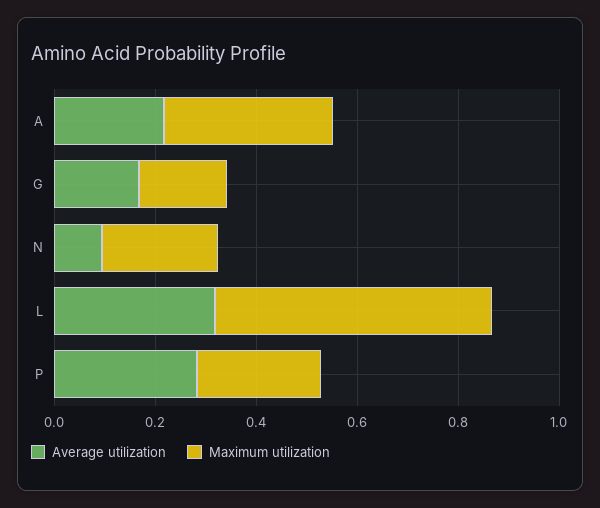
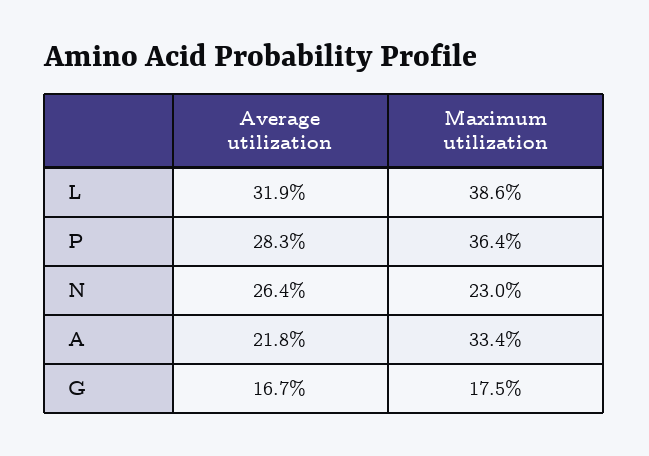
  {
    "Average utilization": {
      "A": 0.218,
      "G": 0.167,
-     "N": 0.1,
+     "N": 0.264,
      "L": 0.319,
      "P": 0.283
    },
    "Maximum utilization": {
      "A": 0.334,
      "G": 0.175,
      "N": 0.23,
-     "L": 0.55,
+     "L": 0.386,
-     "P": 0.25
+     "P": 0.364
    }
  }

